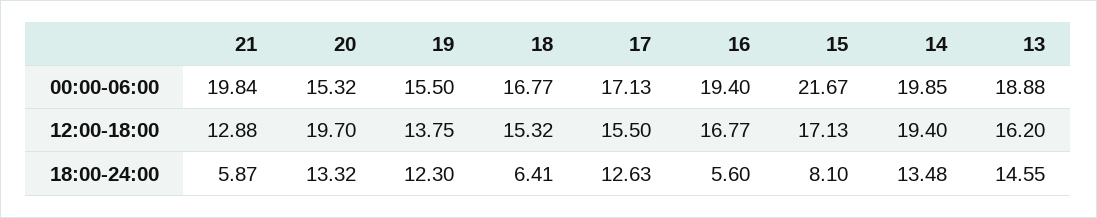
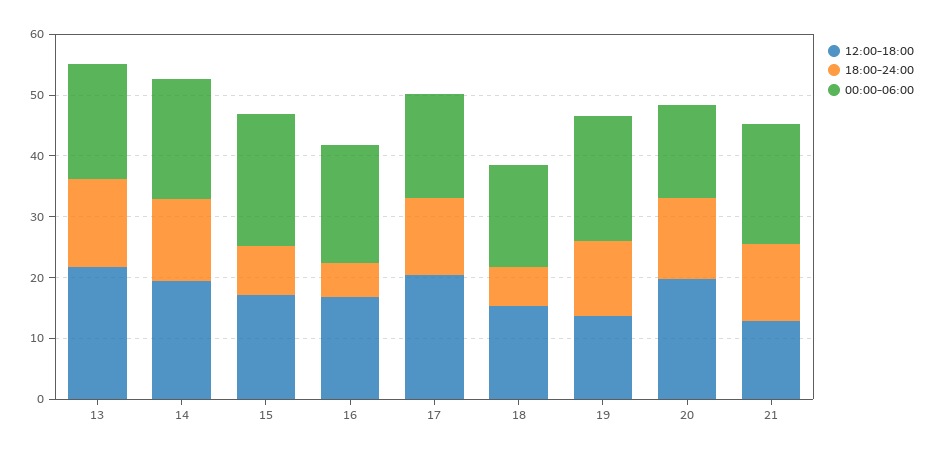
  {
    "00:00-06:00": {
      "21": 19.84,
      "20": 15.32,
-     "19": 15.5,
+     "19": 20,
      "18": 16.77,
      "17": 17.13,
      "16": 19.4,
      "15": 21.67,
      "14": 19.85,
      "13": 18.88
    },
    "12:00-18:00": {
      "21": 12.88,
      "20": 19.7,
      "19": 13.75,
      "18": 15.32,
-     "17": 15.5,
+     "17": 20,
      "16": 16.77,
      "15": 17.13,
      "14": 19.4,
-     "13": 16.2
+     "13": 22
    },
    "18:00-24:00": {
-     "21": 5.87,
+     "21": 12,
      "20": 13.32,
      "19": 12.3,
      "18": 6.41,
      "17": 12.63,
      "16": 5.6,
      "15": 8.1,
      "14": 13.48,
      "13": 14.55
    }
  }

